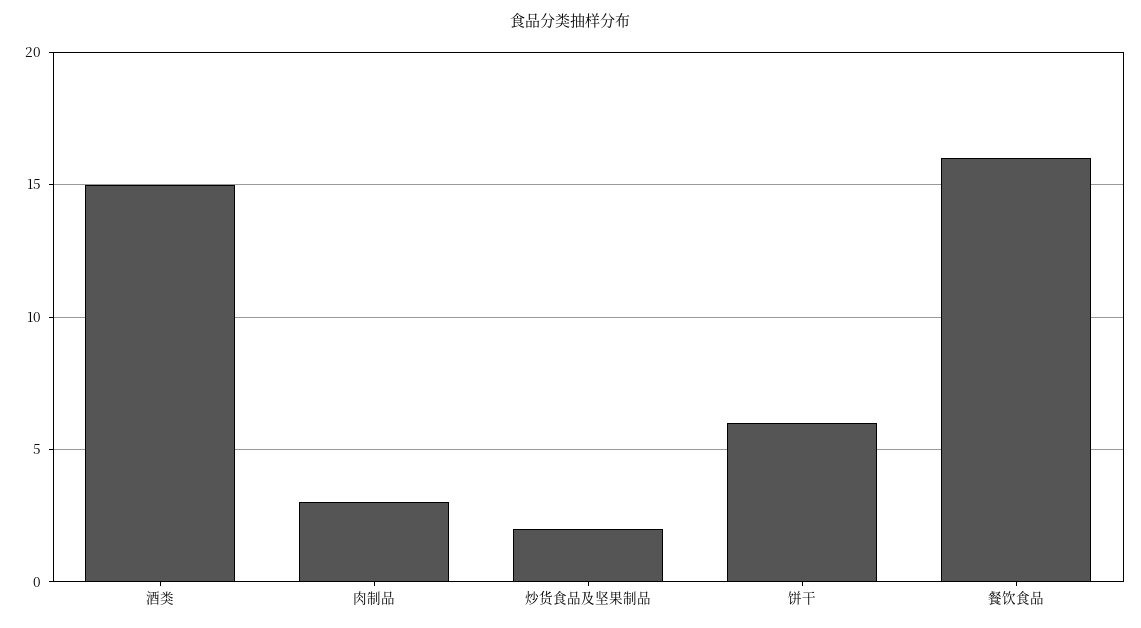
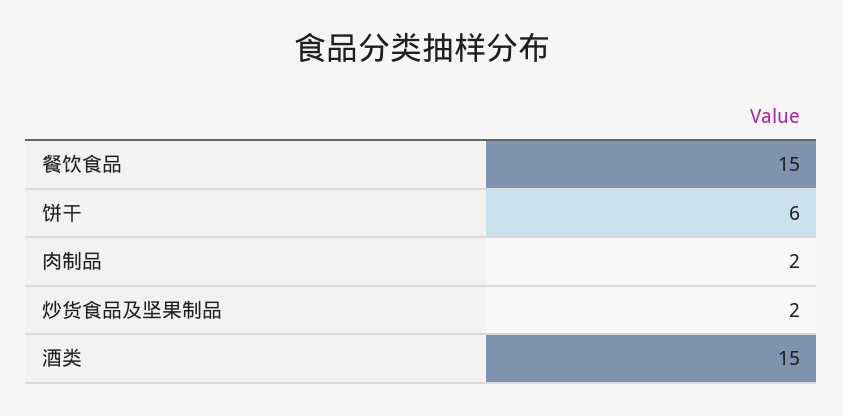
  {
    "酒类": 15,
-   "肉制品": 3,
+   "肉制品": 2,
    "炒货食品及坚果制品": 2,
    "饼干": 6,
-   "餐饮食品": 16
+   "餐饮食品": 15
  }

